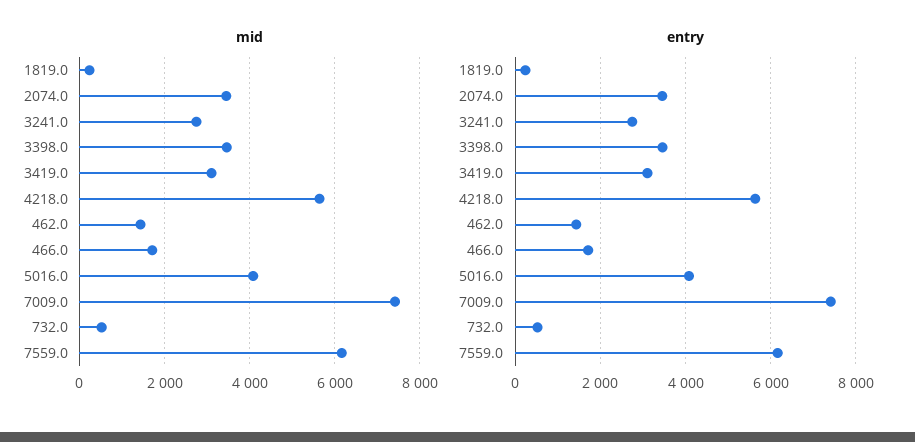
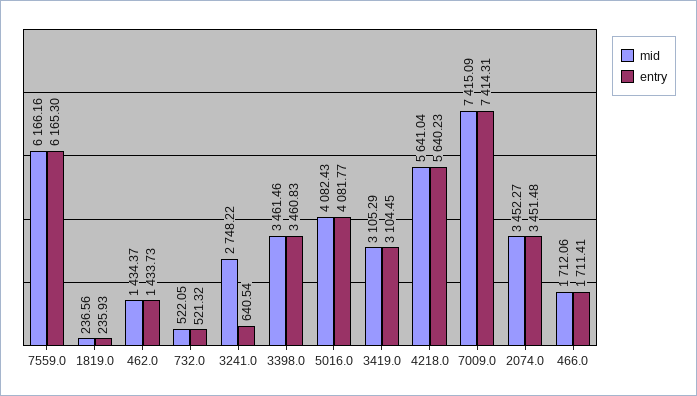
  {
    "mid": {
      "1819.0": 236.56,
      "2074.0": 3452.27,
      "3241.0": 2748.22,
      "3398.0": 3461.46,
      "3419.0": 3105.29,
      "4218.0": 5641.04,
      "462.0": 1434.37,
      "466.0": 1712.06,
      "5016.0": 4082.43,
      "7009.0": 7415.09,
      "732.0": 522.05,
      "7559.0": 6166.16
    },
    "entry": {
      "1819.0": 235.93,
      "2074.0": 3451.48,
-     "3241.0": 2800,
+     "3241.0": 640.54,
      "3398.0": 3460.83,
      "3419.0": 3104.45,
      "4218.0": 5640.23,
      "462.0": 1433.73,
      "466.0": 1711.41,
      "5016.0": 4081.77,
      "7009.0": 7414.31,
      "732.0": 521.32,
      "7559.0": 6165.3
    }
  }

